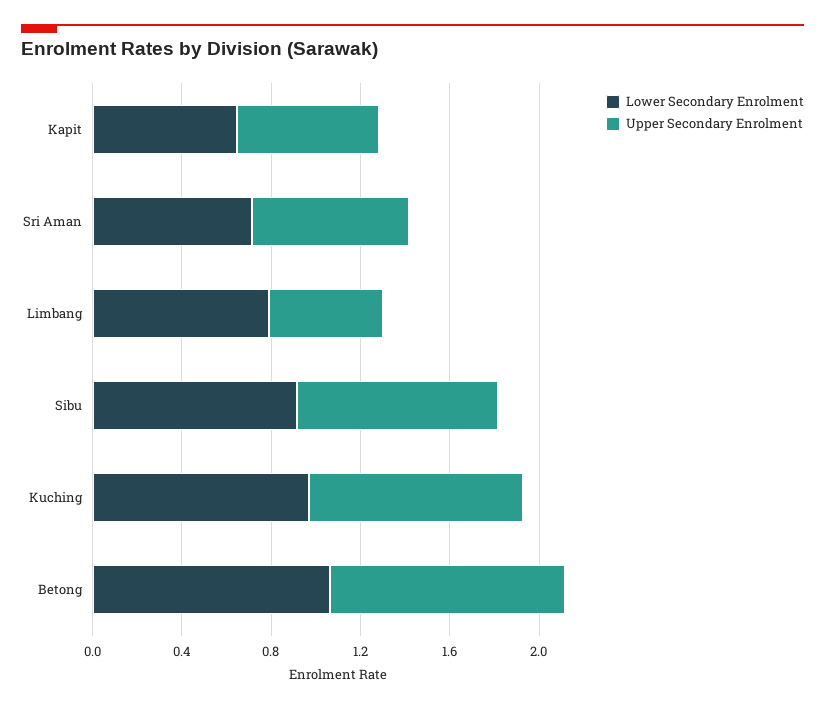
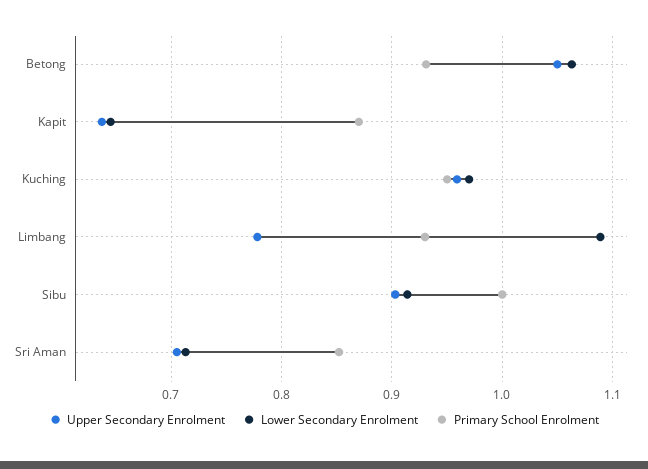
  {
    "Lower Secondary Enrolment": {
      "Kapit": 0.65,
      "Sri Aman": 0.71,
-     "Limbang": 0.8,
+     "Limbang": 1.09,
      "Sibu": 0.91,
      "Kuching": 0.97,
      "Betong": 1.06
    },
    "Upper Secondary Enrolment": {
      "Kapit": 0.64,
      "Sri Aman": 0.71,
-     "Limbang": 0.5,
+     "Limbang": 0.78,
      "Sibu": 0.9,
      "Kuching": 0.96,
      "Betong": 1.05
-   }
+   },
+   "Primary School Enrolment": {
+     "Betong": 0.93,
+     "Kapit": 0.87,
+     "Kuching": 0.95,
+     "Limbang": 0.93,
+     "Sibu": 1,
+     "Sri Aman": 0.85
+   }
  }

